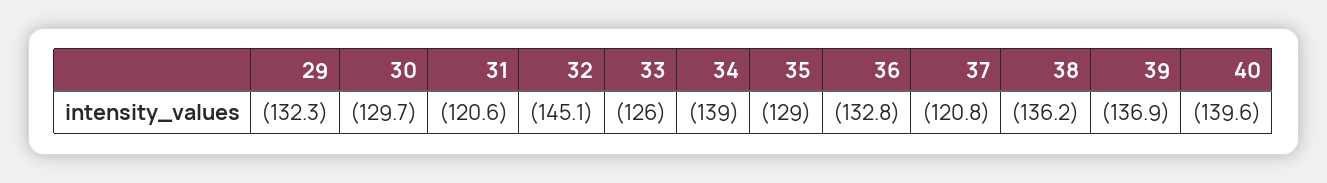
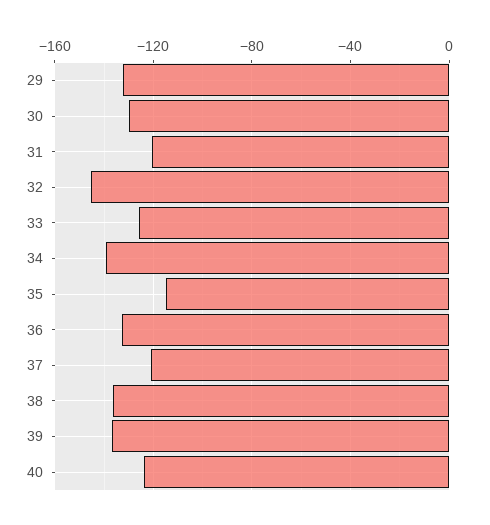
  {
    "29": -132.3,
    "30": -129.7,
    "31": -120.6,
    "32": -145.1,
    "33": -126,
    "34": -139,
-   "35": -129,
+   "35": -115,
    "36": -132.8,
    "37": -120.8,
    "38": -136.2,
    "39": -136.9,
-   "40": -139.6
+   "40": -125
  }

